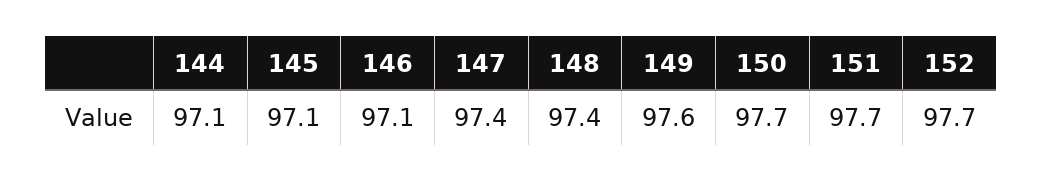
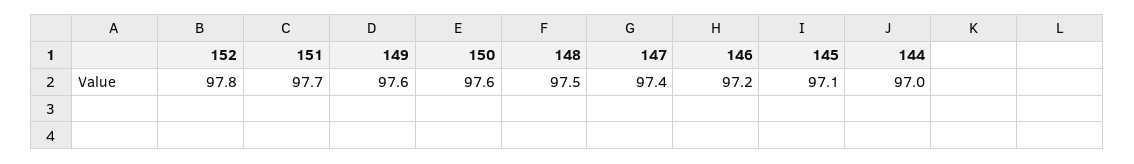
  {
-   "144": 97.1,
+   "144": 97,
    "145": 97.1,
-   "146": 97.1,
+   "146": 97.2,
    "147": 97.4,
-   "148": 97.4,
+   "148": 97.5,
    "149": 97.6,
-   "150": 97.7,
+   "150": 97.6,
    "151": 97.7,
-   "152": 97.7
+   "152": 97.8
  }

